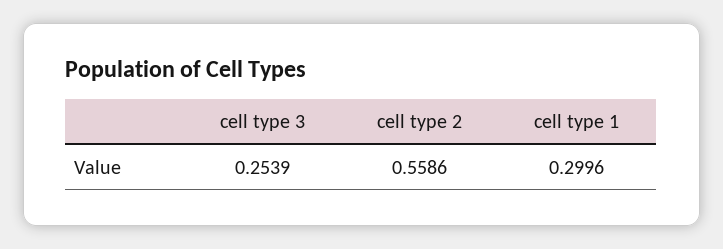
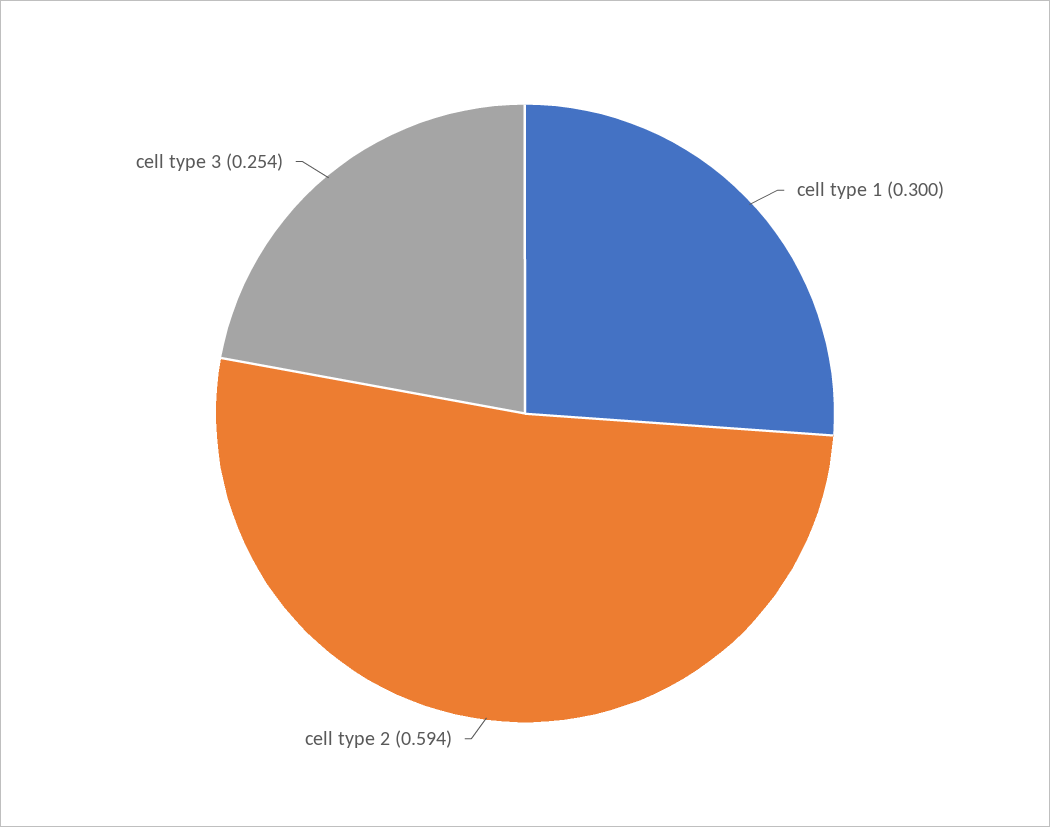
  {
    "cell type 3": 0.2539,
-   "cell type 2": 0.5586,
+   "cell type 2": 0.594,
    "cell type 1": 0.2996
  }

